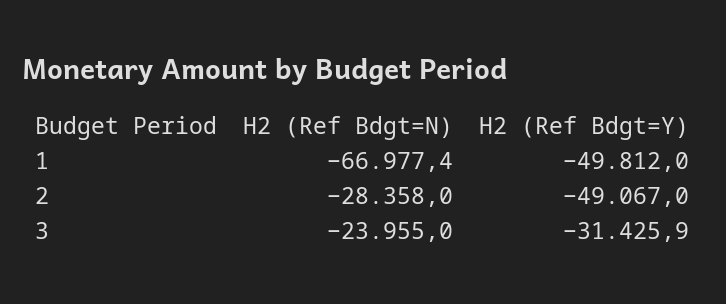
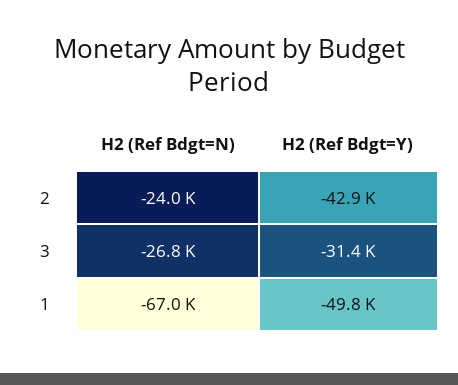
  {
    "H2 (Ref Bdgt=N)": {
      "1": -66977.4,
-     "2": -28358,
+     "2": -24000,
-     "3": -23955
+     "3": -26800
    },
    "H2 (Ref Bdgt=Y)": {
      "1": -49812,
-     "2": -49067,
+     "2": -42900,
      "3": -31425.9
    }
  }

